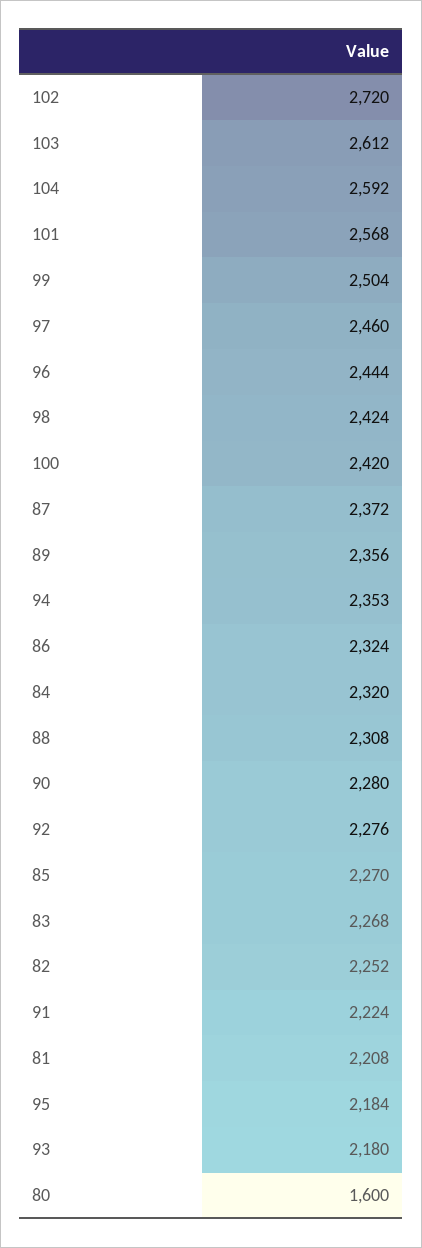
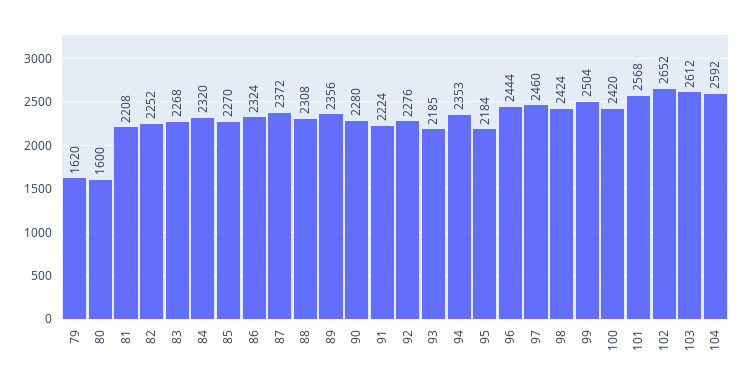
  {
-   "102": 2720,
+   "102": 2652,
    "103": 2612,
    "104": 2592,
    "101": 2568,
    "99": 2504,
    "97": 2460,
    "96": 2444,
    "98": 2424,
    "100": 2420,
    "87": 2372,
    "89": 2356,
    "94": 2353,
    "86": 2324,
    "84": 2320,
    "88": 2308,
    "90": 2280,
    "92": 2276,
    "85": 2270,
    "83": 2268,
    "82": 2252,
    "91": 2224,
    "81": 2208,
    "95": 2184,
-   "93": 2180,
+   "93": 2185,
-   "80": 1600
+   "80": 1600,
+   "79": 1620
  }

